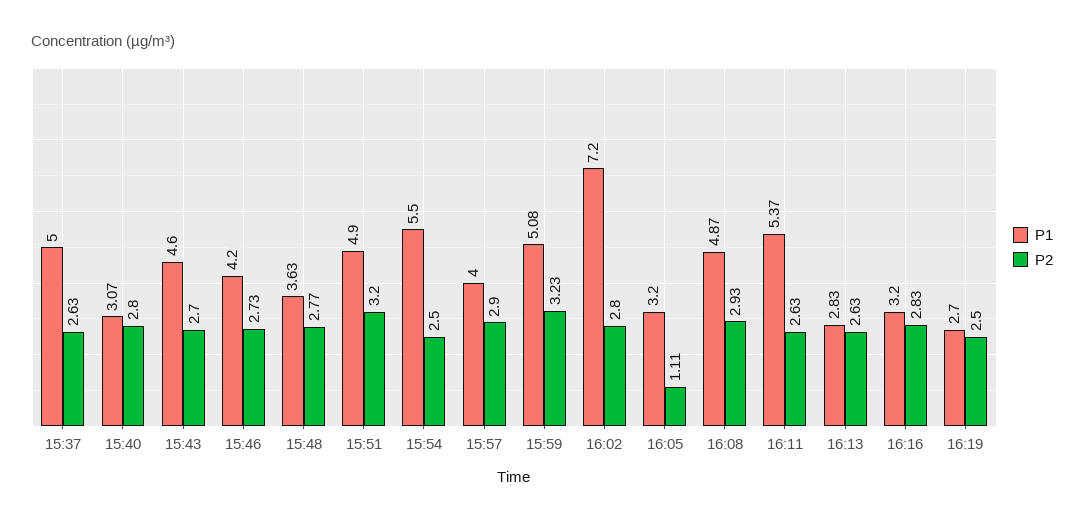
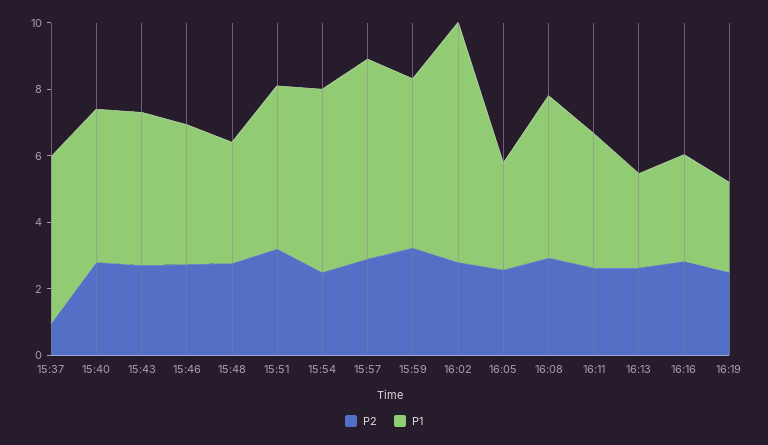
  {
    "P1": {
      "15:37": 5,
-     "15:40": 3.07,
+     "15:40": 4.5,
      "15:43": 4.6,
      "15:46": 4.2,
      "15:48": 3.63,
      "15:51": 4.9,
      "15:54": 5.5,
-     "15:57": 4,
+     "15:57": 6,
      "15:59": 5.08,
      "16:02": 7.2,
      "16:05": 3.2,
      "16:08": 4.87,
-     "16:11": 5.37,
+     "16:11": 4,
      "16:13": 2.83,
      "16:16": 3.2,
      "16:19": 2.7
    },
    "P2": {
-     "15:37": 2.63,
+     "15:37": 1,
      "15:40": 2.8,
      "15:43": 2.7,
      "15:46": 2.73,
      "15:48": 2.77,
      "15:51": 3.2,
      "15:54": 2.5,
      "15:57": 2.9,
      "15:59": 3.23,
      "16:02": 2.8,
-     "16:05": 1.11,
+     "16:05": 2.5,
      "16:08": 2.93,
      "16:11": 2.63,
      "16:13": 2.63,
      "16:16": 2.83,
      "16:19": 2.5
    }
  }

